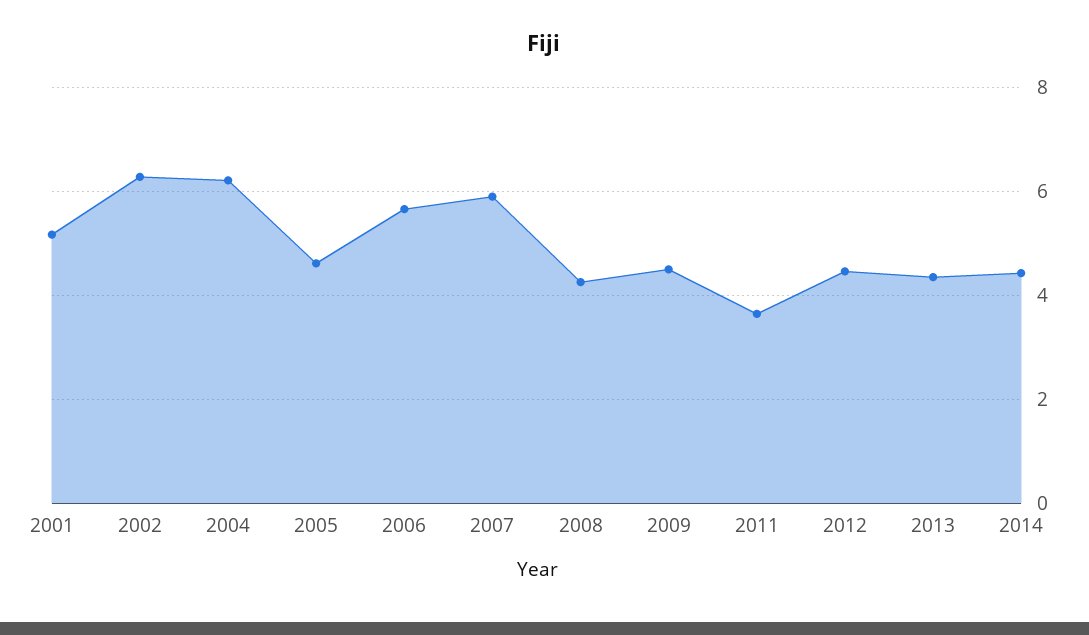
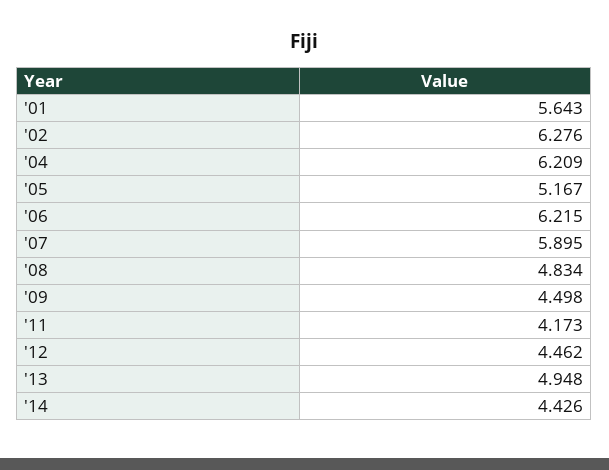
  {
-   "2001": 5.2,
+   "2001": 5.643,
    "2002": 6.276,
    "2004": 6.209,
-   "2005": 4.6,
+   "2005": 5.167,
-   "2006": 5.6,
+   "2006": 6.215,
    "2007": 5.895,
-   "2008": 4.2,
+   "2008": 4.834,
    "2009": 4.498,
-   "2011": 3.6,
+   "2011": 4.173,
    "2012": 4.462,
-   "2013": 4.4,
+   "2013": 4.948,
    "2014": 4.426
  }

